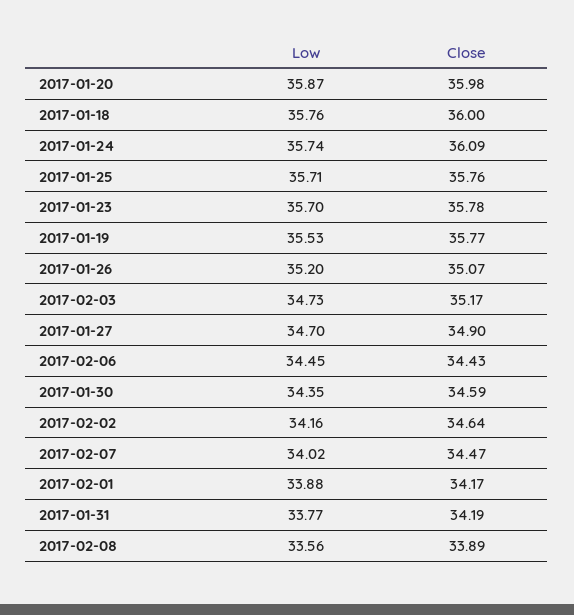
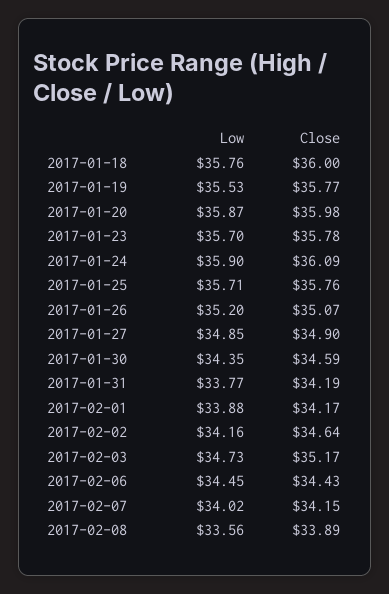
  {
    "Low": {
      "2017-01-20": 35.87,
      "2017-01-18": 35.76,
-     "2017-01-24": 35.74,
+     "2017-01-24": 35.9,
      "2017-01-25": 35.71,
      "2017-01-23": 35.7,
      "2017-01-19": 35.53,
      "2017-01-26": 35.2,
      "2017-02-03": 34.73,
-     "2017-01-27": 34.7,
+     "2017-01-27": 34.85,
      "2017-02-06": 34.45,
      "2017-01-30": 34.35,
      "2017-02-02": 34.16,
      "2017-02-07": 34.02,
      "2017-02-01": 33.88,
      "2017-01-31": 33.77,
      "2017-02-08": 33.56
    },
    "Close": {
      "2017-01-20": 35.98,
      "2017-01-18": 36,
      "2017-01-24": 36.09,
      "2017-01-25": 35.76,
      "2017-01-23": 35.78,
      "2017-01-19": 35.77,
      "2017-01-26": 35.07,
      "2017-02-03": 35.17,
      "2017-01-27": 34.9,
      "2017-02-06": 34.43,
      "2017-01-30": 34.59,
      "2017-02-02": 34.64,
-     "2017-02-07": 34.47,
+     "2017-02-07": 34.15,
      "2017-02-01": 34.17,
      "2017-01-31": 34.19,
      "2017-02-08": 33.89
    }
  }

